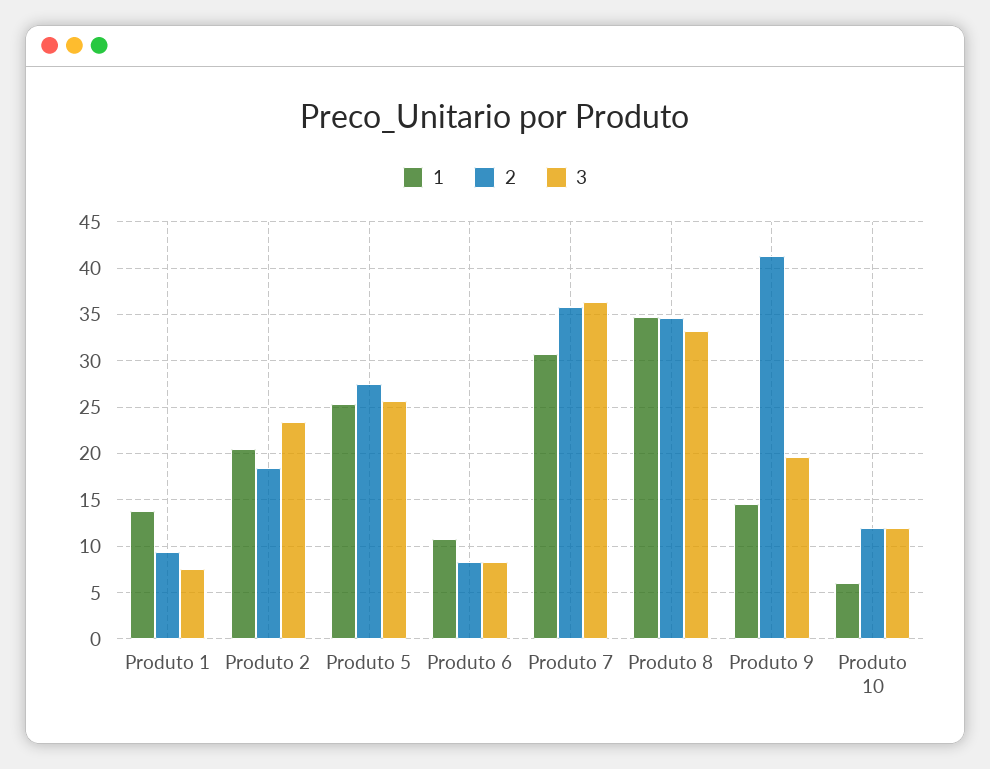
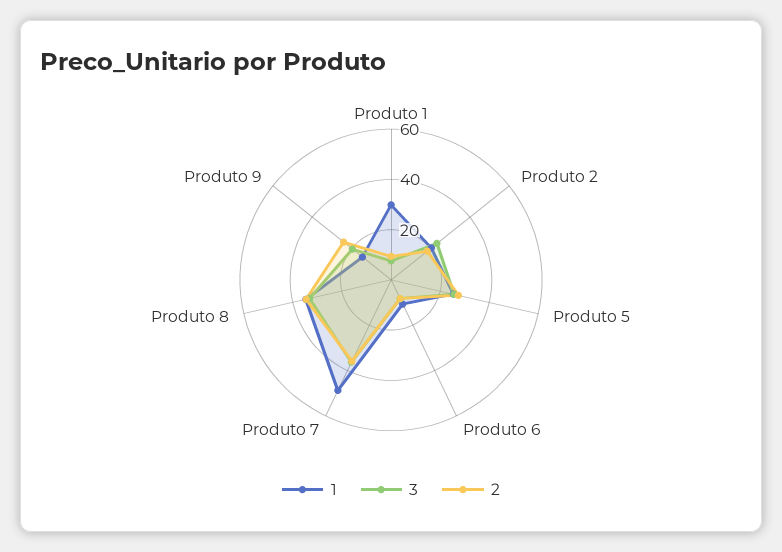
  {
    "1": {
-     "Produto 1": 14,
+     "Produto 1": 30,
      "Produto 2": 20,
      "Produto 5": 25,
      "Produto 6": 11,
-     "Produto 7": 31,
+     "Produto 7": 50,
      "Produto 8": 35,
-     "Produto 9": 15,
+     "Produto 9": 15
-     "Produto 10": 6
    },
    "2": {
      "Produto 1": 9,
      "Produto 2": 18,
      "Produto 5": 27,
      "Produto 6": 8,
      "Produto 7": 36,
      "Produto 8": 35,
-     "Produto 9": 41,
+     "Produto 9": 25
-     "Produto 10": 12
    },
    "3": {
      "Produto 1": 8,
      "Produto 2": 23,
      "Produto 5": 26,
      "Produto 6": 8,
      "Produto 7": 36,
      "Produto 8": 33,
-     "Produto 9": 20,
+     "Produto 9": 20
-     "Produto 10": 12
    }
  }

